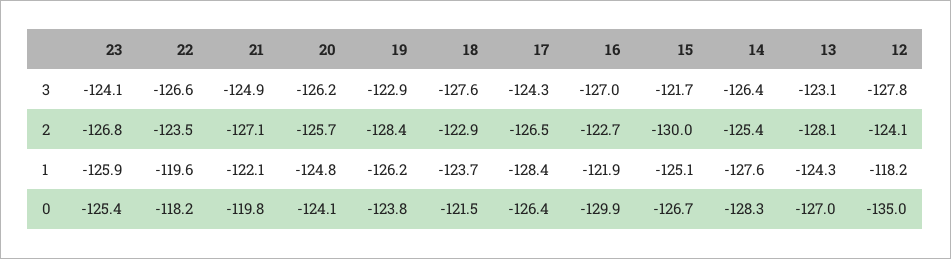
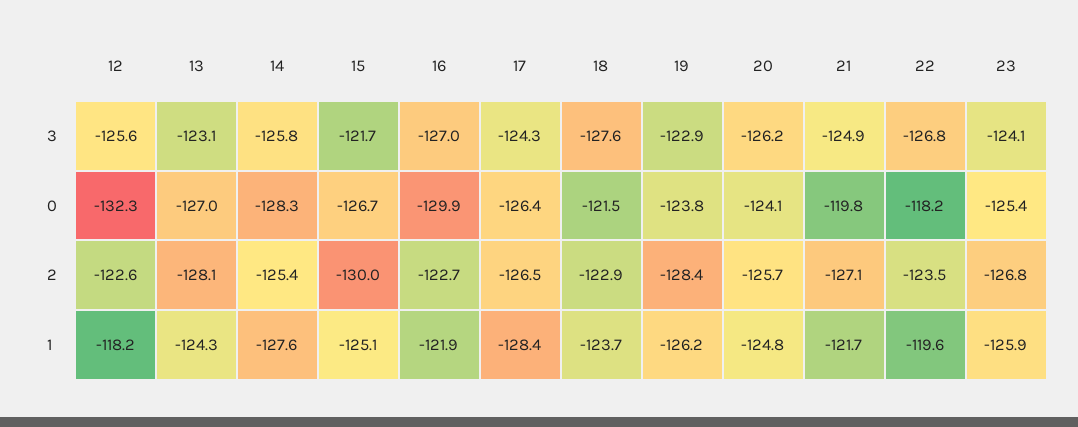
  {
    "23": {
      "3": -124.1,
      "2": -126.8,
      "1": -125.9,
      "0": -125.4
    },
    "22": {
-     "3": -126.6,
+     "3": -126.8,
      "2": -123.5,
      "1": -119.6,
      "0": -118.2
    },
    "21": {
      "3": -124.9,
      "2": -127.1,
-     "1": -122.1,
+     "1": -121.7,
      "0": -119.8
    },
    "20": {
      "3": -126.2,
      "2": -125.7,
      "1": -124.8,
      "0": -124.1
    },
    "19": {
      "3": -122.9,
      "2": -128.4,
      "1": -126.2,
      "0": -123.8
    },
    "18": {
      "3": -127.6,
      "2": -122.9,
      "1": -123.7,
      "0": -121.5
    },
    "17": {
      "3": -124.3,
      "2": -126.5,
      "1": -128.4,
      "0": -126.4
    },
    "16": {
      "3": -127,
      "2": -122.7,
      "1": -121.9,
      "0": -129.9
    },
    "15": {
      "3": -121.7,
      "2": -130,
      "1": -125.1,
      "0": -126.7
    },
    "14": {
-     "3": -126.4,
+     "3": -125.8,
      "2": -125.4,
      "1": -127.6,
      "0": -128.3
    },
    "13": {
      "3": -123.1,
      "2": -128.1,
      "1": -124.3,
      "0": -127
    },
    "12": {
-     "3": -127.8,
+     "3": -125.6,
-     "2": -124.1,
+     "2": -122.6,
      "1": -118.2,
-     "0": -135
+     "0": -132.3
    }
  }

